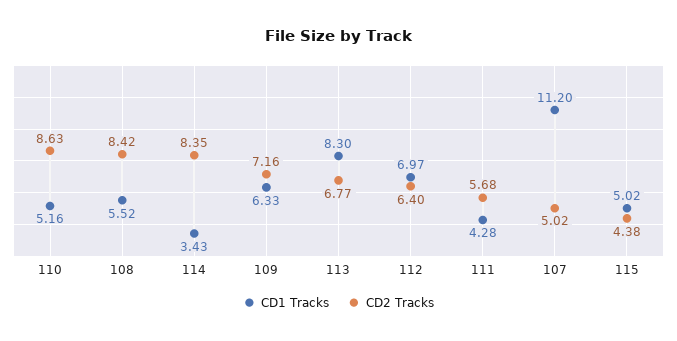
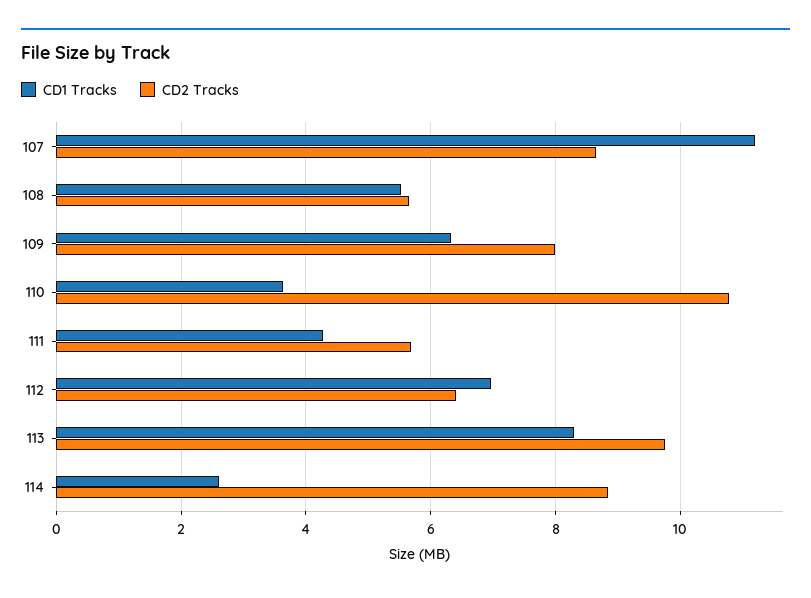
  {
    "CD1 Tracks": {
-     "110": 5.16,
+     "110": 3.6,
      "108": 5.52,
-     "114": 3.43,
+     "114": 2.6,
      "109": 6.33,
      "113": 8.3,
      "112": 6.97,
      "111": 4.28,
-     "107": 11.2,
+     "107": 11.2
-     "115": 5.02
    },
    "CD2 Tracks": {
-     "110": 8.63,
+     "110": 10.8,
-     "108": 8.42,
+     "108": 5.6,
-     "114": 8.35,
+     "114": 8.8,
-     "109": 7.16,
+     "109": 8,
-     "113": 6.77,
+     "113": 9.8,
      "112": 6.4,
      "111": 5.68,
-     "107": 5.02,
+     "107": 8.6
-     "115": 4.38
    }
  }

